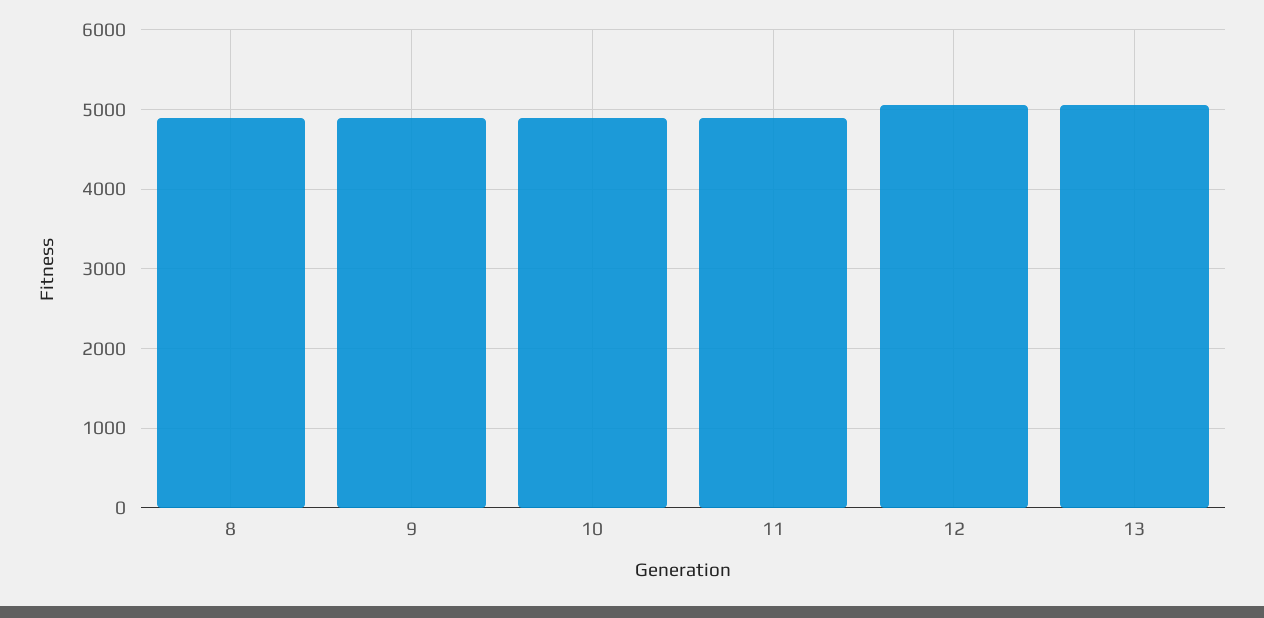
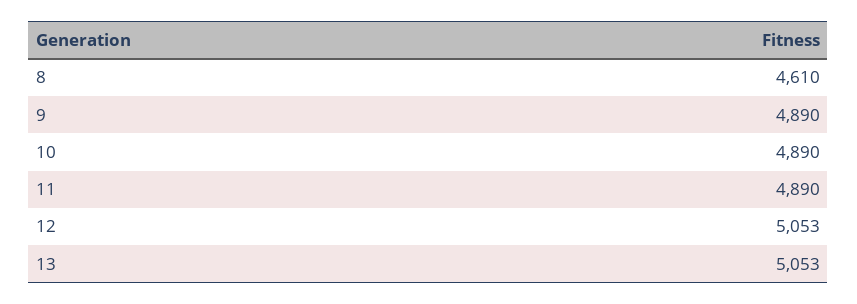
  {
-   "8": 4900,
+   "8": 4610,
    "9": 4890,
    "10": 4890,
    "11": 4890,
    "12": 5053,
    "13": 5053
  }

